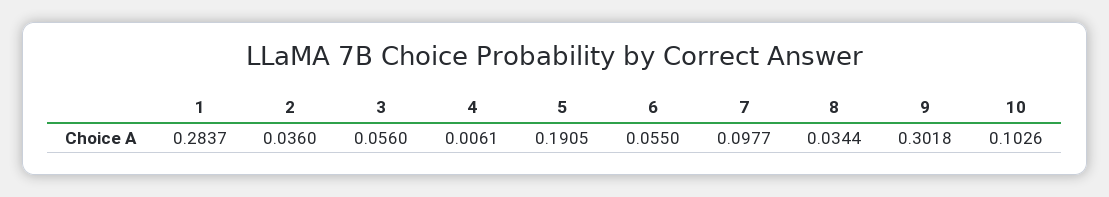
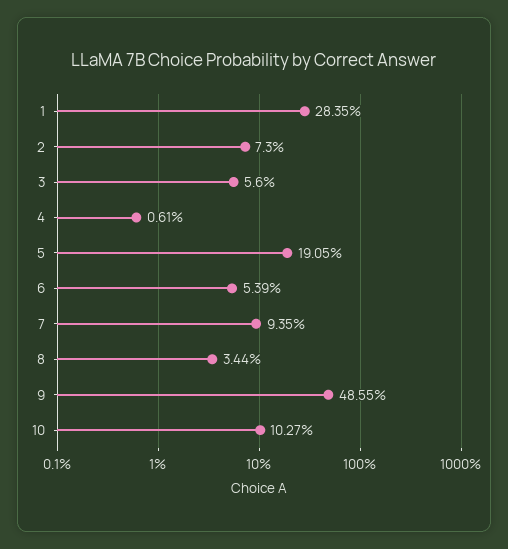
  {
-   "1": 0.2837,
+   "1": 0.2835,
-   "2": 0.036,
+   "2": 0.073,
    "3": 0.056,
    "4": 0.0061,
    "5": 0.1905,
-   "6": 0.055,
+   "6": 0.0539,
-   "7": 0.0977,
+   "7": 0.0935,
    "8": 0.0344,
-   "9": 0.3018,
+   "9": 0.4855,
-   "10": 0.1026
+   "10": 0.1027
  }

